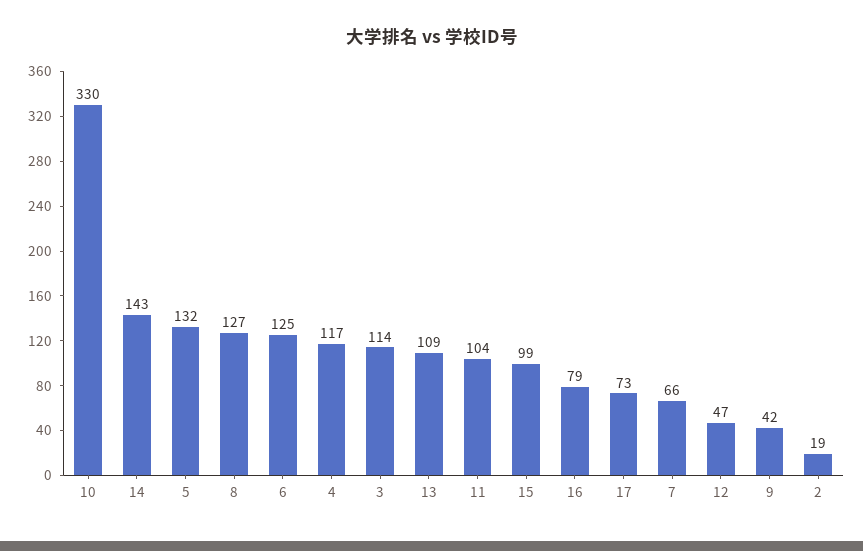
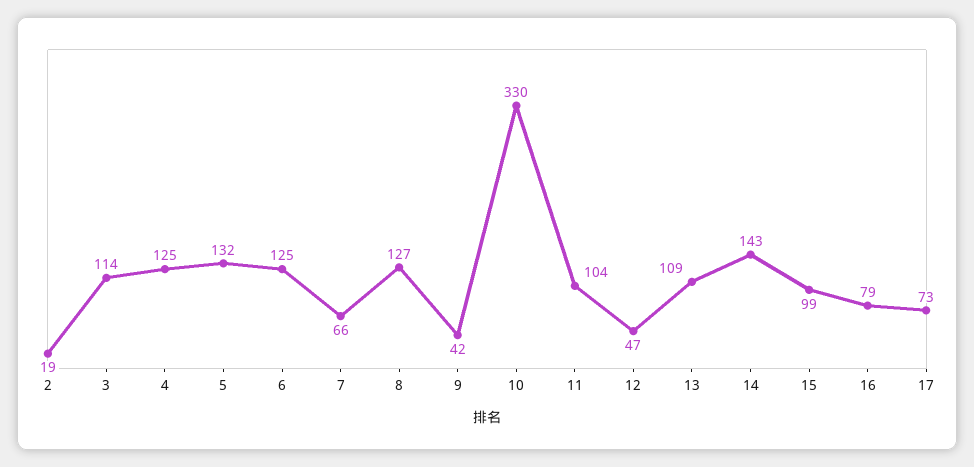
  {
    "10": 330,
    "14": 143,
    "5": 132,
    "8": 127,
    "6": 125,
-   "4": 117,
+   "4": 125,
    "3": 114,
    "13": 109,
    "11": 104,
    "15": 99,
    "16": 79,
    "17": 73,
    "7": 66,
    "12": 47,
    "9": 42,
    "2": 19
  }

